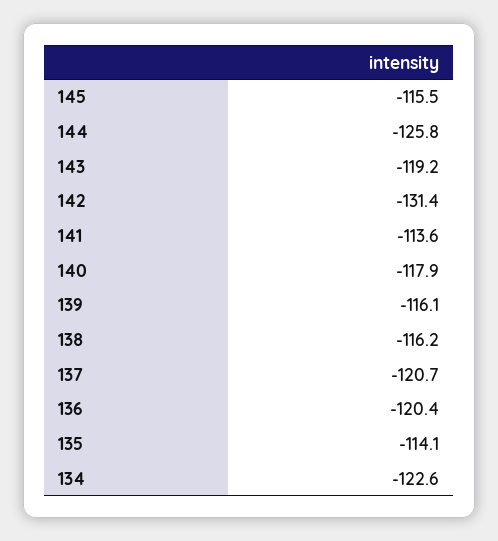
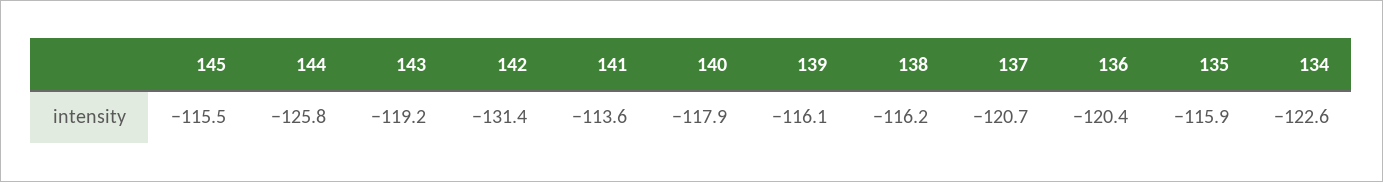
  {
    "145": -115.5,
    "144": -125.8,
    "143": -119.2,
    "142": -131.4,
    "141": -113.6,
    "140": -117.9,
    "139": -116.1,
    "138": -116.2,
    "137": -120.7,
    "136": -120.4,
-   "135": -114.1,
+   "135": -115.9,
    "134": -122.6
  }

